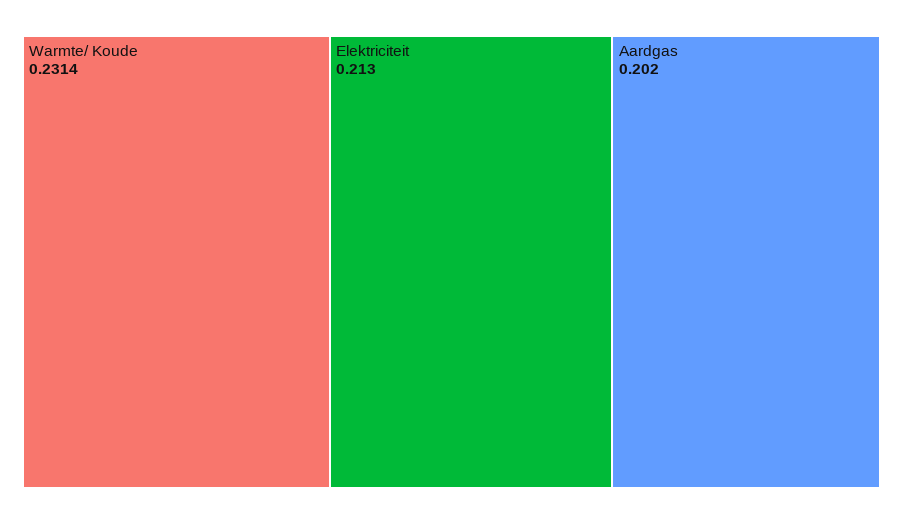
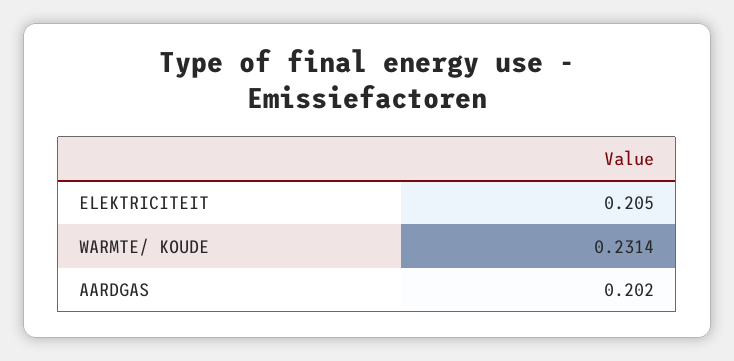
  {
    "Warmte/ Koude": 0.2314,
-   "Elektriciteit": 0.213,
+   "Elektriciteit": 0.205,
    "Aardgas": 0.202
  }

